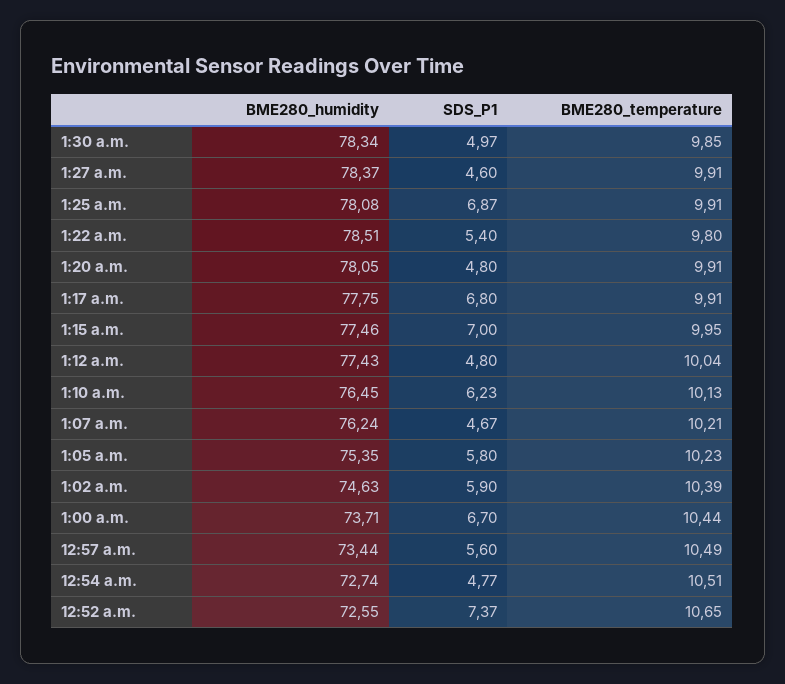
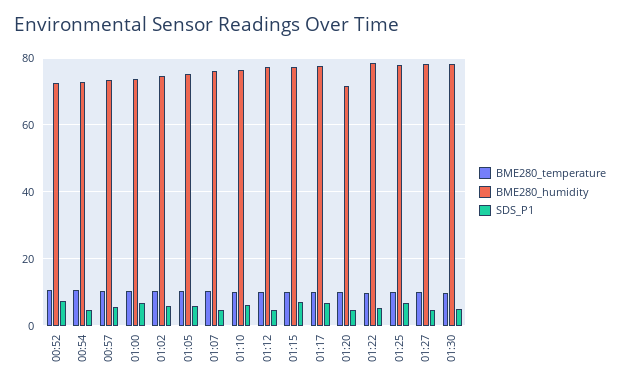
  {
    "BME280_humidity": {
      "1:30 a.m.": 78.34,
      "1:27 a.m.": 78.37,
      "1:25 a.m.": 78.08,
      "1:22 a.m.": 78.51,
-     "1:20 a.m.": 78.05,
+     "1:20 a.m.": 72,
      "1:17 a.m.": 77.75,
      "1:15 a.m.": 77.46,
      "1:12 a.m.": 77.43,
      "1:10 a.m.": 76.45,
      "1:07 a.m.": 76.24,
      "1:05 a.m.": 75.35,
      "1:02 a.m.": 74.63,
      "1:00 a.m.": 73.71,
      "12:57 a.m.": 73.44,
      "12:54 a.m.": 72.74,
      "12:52 a.m.": 72.55
    },
    "SDS_P1": {
      "1:30 a.m.": 4.97,
      "1:27 a.m.": 4.6,
      "1:25 a.m.": 6.87,
      "1:22 a.m.": 5.4,
      "1:20 a.m.": 4.8,
      "1:17 a.m.": 6.8,
      "1:15 a.m.": 7,
      "1:12 a.m.": 4.8,
      "1:10 a.m.": 6.23,
      "1:07 a.m.": 4.67,
      "1:05 a.m.": 5.8,
      "1:02 a.m.": 5.9,
      "1:00 a.m.": 6.7,
      "12:57 a.m.": 5.6,
      "12:54 a.m.": 4.77,
      "12:52 a.m.": 7.37
    },
    "BME280_temperature": {
      "1:30 a.m.": 9.85,
      "1:27 a.m.": 9.91,
      "1:25 a.m.": 9.91,
      "1:22 a.m.": 9.8,
      "1:20 a.m.": 9.91,
      "1:17 a.m.": 9.91,
      "1:15 a.m.": 9.95,
      "1:12 a.m.": 10.04,
      "1:10 a.m.": 10.13,
      "1:07 a.m.": 10.21,
      "1:05 a.m.": 10.23,
      "1:02 a.m.": 10.39,
      "1:00 a.m.": 10.44,
      "12:57 a.m.": 10.49,
      "12:54 a.m.": 10.51,
      "12:52 a.m.": 10.65
    }
  }

